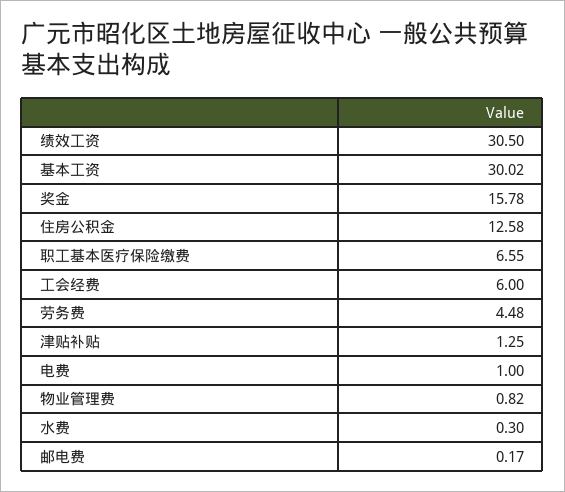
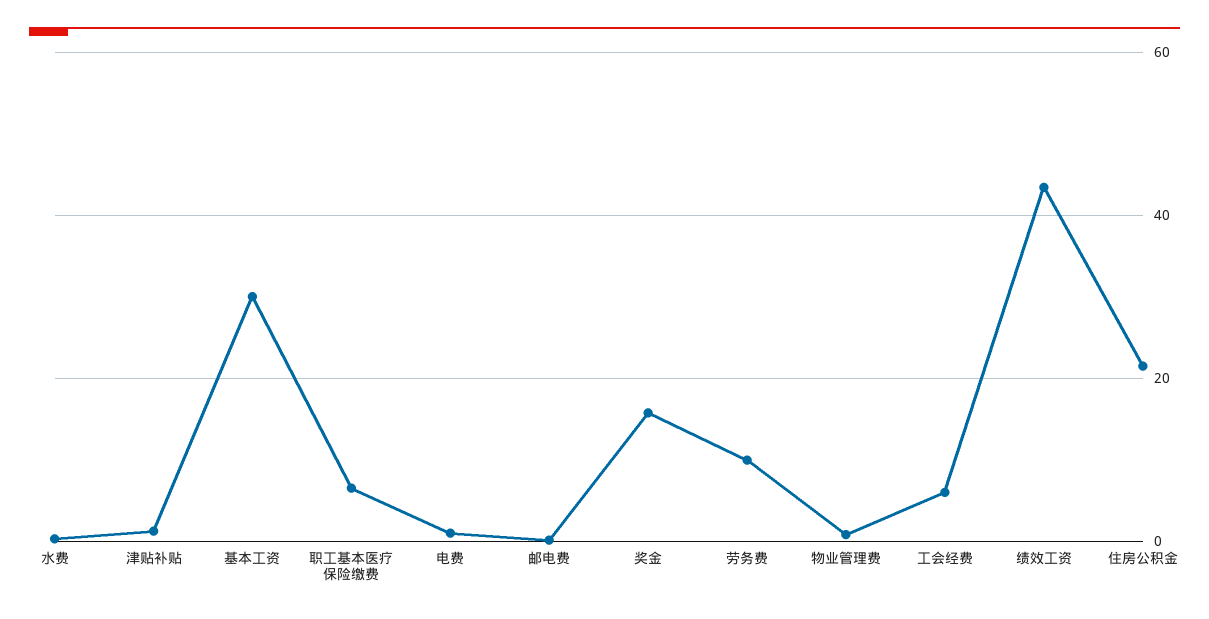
  {
-   "绩效工资": 30.5,
+   "绩效工资": 44,
    "基本工资": 30.02,
    "奖金": 15.78,
-   "住房公积金": 12.58,
+   "住房公积金": 22,
    "职工基本医疗保险缴费": 6.55,
    "工会经费": 6,
-   "劳务费": 4.48,
+   "劳务费": 10,
    "津贴补贴": 1.25,
    "电费": 1,
    "物业管理费": 0.82,
    "水费": 0.3,
    "邮电费": 0.17
  }

